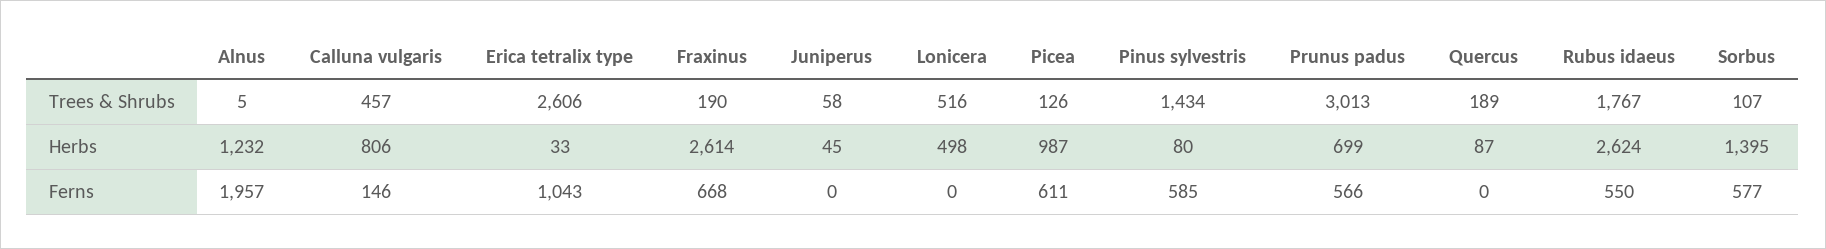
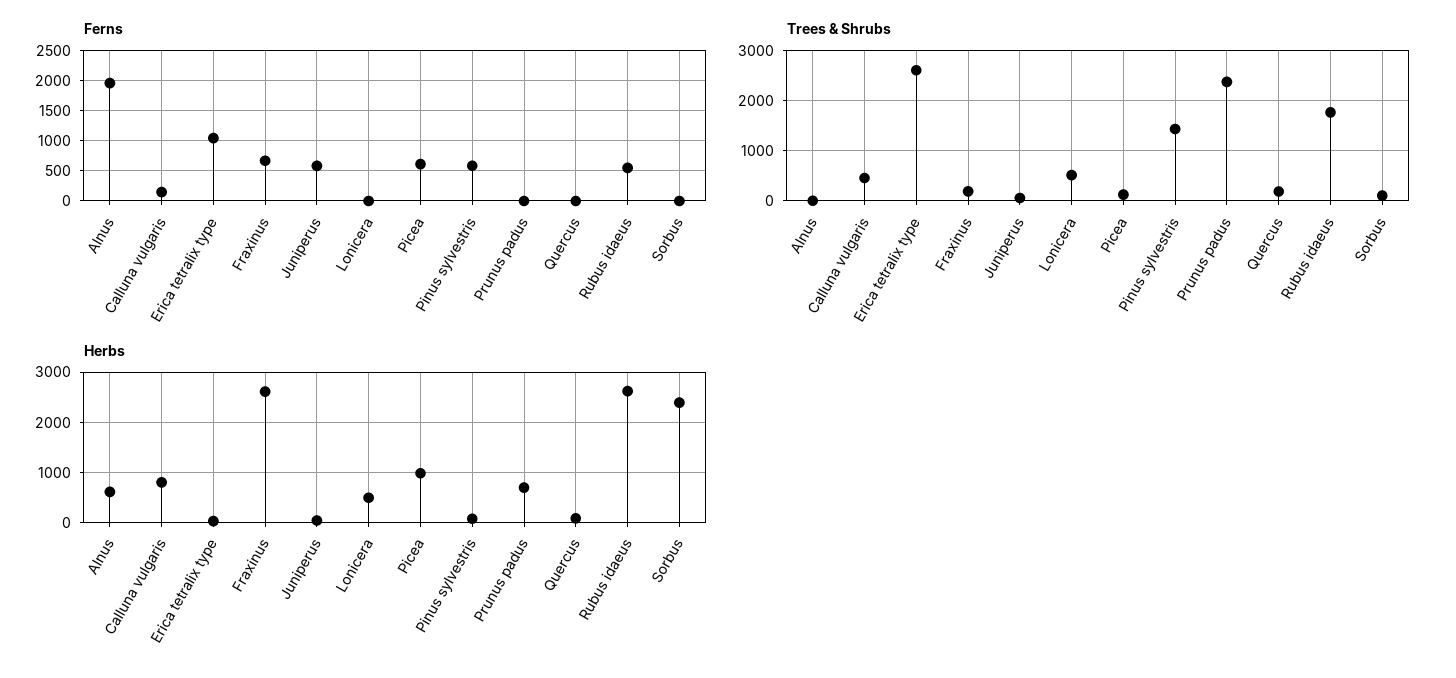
  {
    "Trees & Shrubs": {
      "Alnus": 5,
      "Calluna vulgaris": 457,
      "Erica tetralix type": 2606,
      "Fraxinus": 190,
      "Juniperus": 58,
      "Lonicera": 516,
      "Picea": 126,
      "Pinus sylvestris": 1434,
-     "Prunus padus": 3013,
+     "Prunus padus": 2400,
      "Quercus": 189,
      "Rubus idaeus": 1767,
      "Sorbus": 107
    },
    "Herbs": {
-     "Alnus": 1232,
+     "Alnus": 600,
      "Calluna vulgaris": 806,
      "Erica tetralix type": 33,
      "Fraxinus": 2614,
      "Juniperus": 45,
      "Lonicera": 498,
      "Picea": 987,
      "Pinus sylvestris": 80,
      "Prunus padus": 699,
      "Quercus": 87,
      "Rubus idaeus": 2624,
-     "Sorbus": 1395
+     "Sorbus": 2400
    },
    "Ferns": {
      "Alnus": 1957,
      "Calluna vulgaris": 146,
      "Erica tetralix type": 1043,
      "Fraxinus": 668,
-     "Juniperus": 0,
+     "Juniperus": 600,
      "Lonicera": 0,
      "Picea": 611,
      "Pinus sylvestris": 585,
-     "Prunus padus": 566,
+     "Prunus padus": 0,
      "Quercus": 0,
      "Rubus idaeus": 550,
-     "Sorbus": 577
+     "Sorbus": 0
    }
  }

